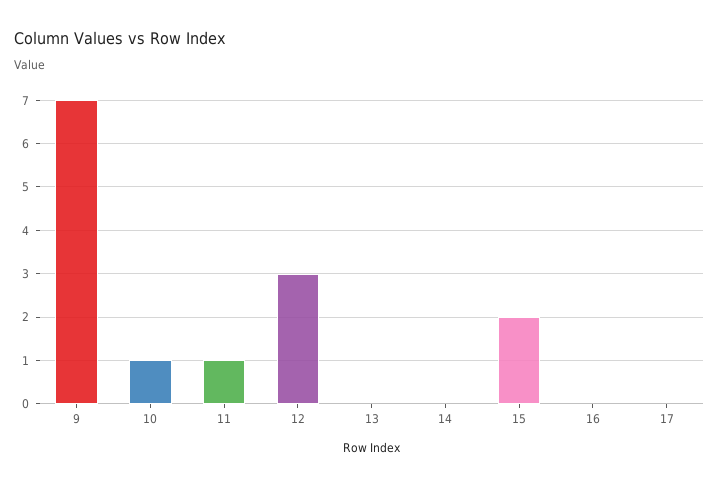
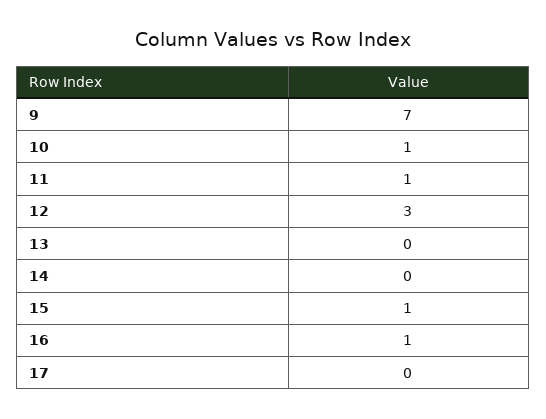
  {
    "9": 7,
    "10": 1,
    "11": 1,
    "12": 3,
    "13": 0,
    "14": 0,
-   "15": 2,
+   "15": 1,
-   "16": 0,
+   "16": 1,
    "17": 0
  }

